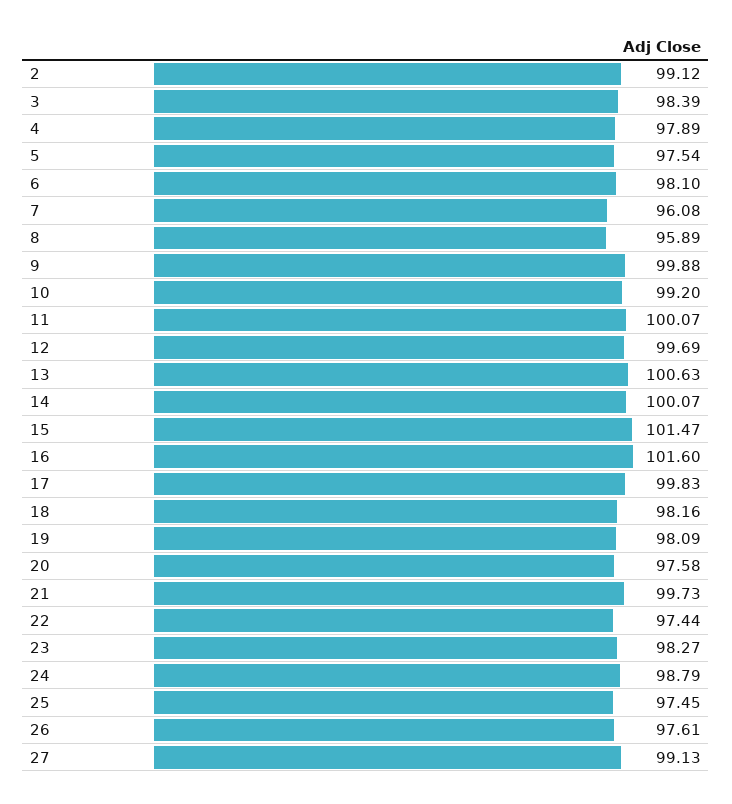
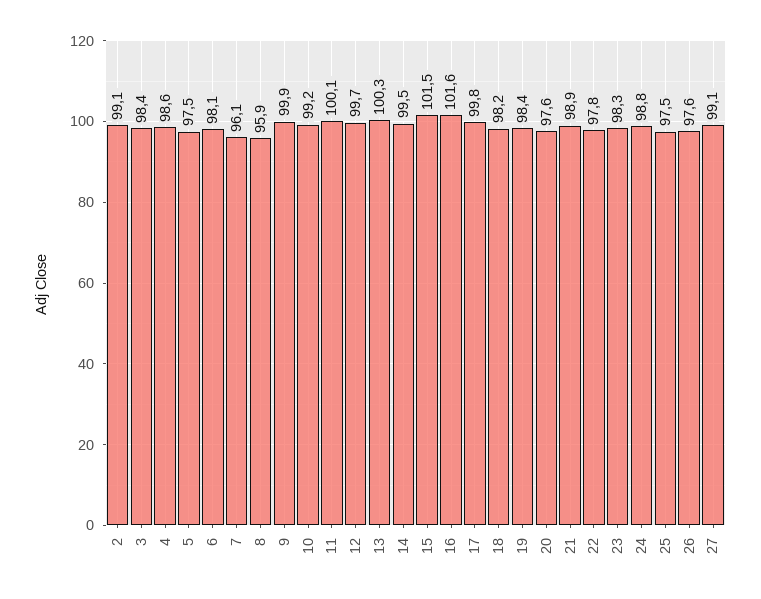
  {
    "2": 99.12,
    "3": 98.39,
-   "4": 97.89,
+   "4": 98.6,
    "5": 97.54,
    "6": 98.1,
    "7": 96.08,
    "8": 95.89,
    "9": 99.88,
    "10": 99.2,
    "11": 100.07,
    "12": 99.69,
-   "13": 100.63,
+   "13": 100.3,
-   "14": 100.07,
+   "14": 99.5,
    "15": 101.47,
    "16": 101.6,
    "17": 99.83,
    "18": 98.16,
-   "19": 98.09,
+   "19": 98.4,
    "20": 97.58,
-   "21": 99.73,
+   "21": 98.9,
-   "22": 97.44,
+   "22": 97.8,
    "23": 98.27,
    "24": 98.79,
    "25": 97.45,
    "26": 97.61,
    "27": 99.13
  }

